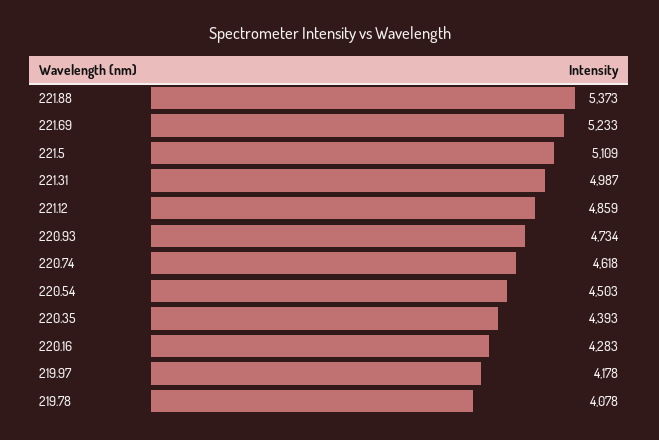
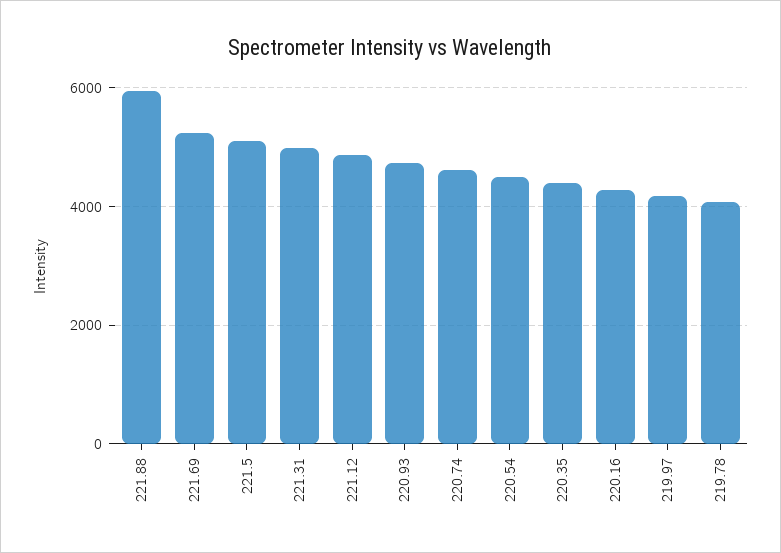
  {
-   "221.88": 5373,
+   "221.88": 6000,
    "221.69": 5233,
    "221.5": 5109,
    "221.31": 4987,
    "221.12": 4859,
    "220.93": 4734,
    "220.74": 4618,
    "220.54": 4503,
    "220.35": 4393,
    "220.16": 4283,
    "219.97": 4178,
    "219.78": 4078
  }

